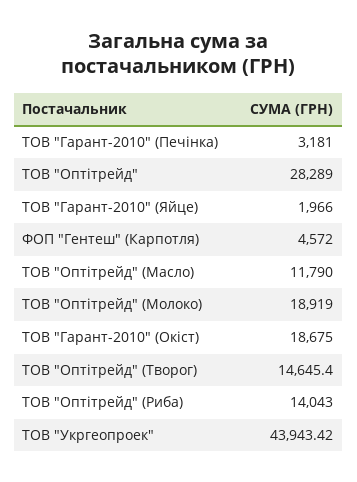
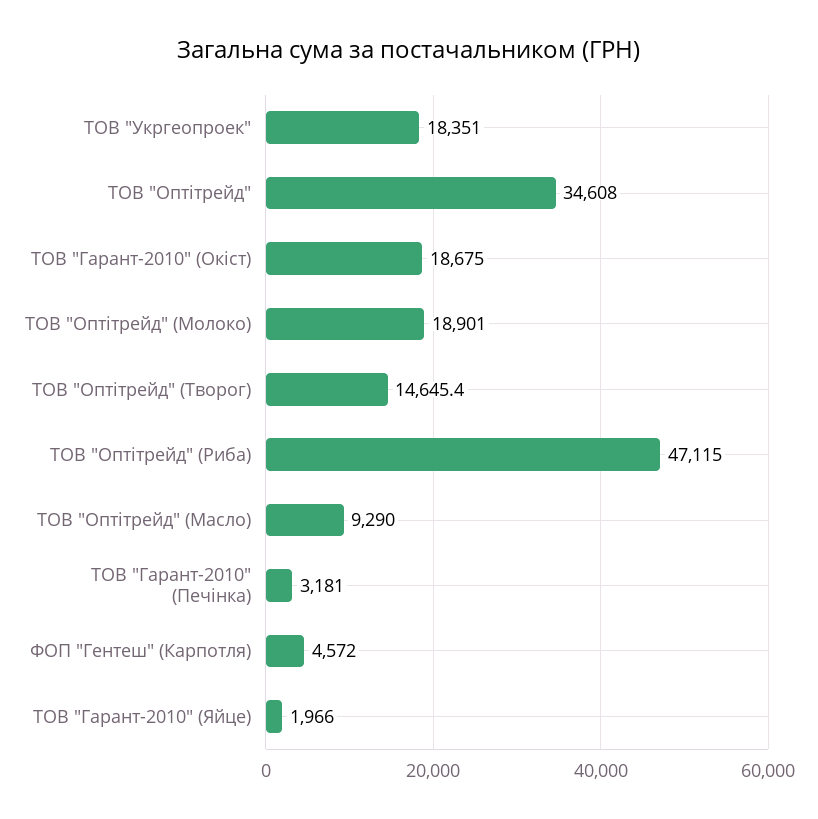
  {
    "ТОВ \"Гарант-2010\" (Печінка)": 3181,
-   "ТОВ \"Оптітрейд\"": 28289,
+   "ТОВ \"Оптітрейд\"": 34608,
    "ТОВ \"Гарант-2010\" (Яйце)": 1966,
    "ФОП \"Гентеш\" (Карпотля)": 4572,
-   "ТОВ \"Оптітрейд\" (Масло)": 11790,
+   "ТОВ \"Оптітрейд\" (Масло)": 9290,
-   "ТОВ \"Оптітрейд\" (Молоко)": 18919,
+   "ТОВ \"Оптітрейд\" (Молоко)": 18901,
    "ТОВ \"Гарант-2010\" (Окіст)": 18675,
    "ТОВ \"Оптітрейд\" (Творог)": 14645.4,
-   "ТОВ \"Оптітрейд\" (Риба)": 14043,
+   "ТОВ \"Оптітрейд\" (Риба)": 47115,
-   "ТОВ \"Укргеопроек\"": 43943.42
+   "ТОВ \"Укргеопроек\"": 18351
  }

